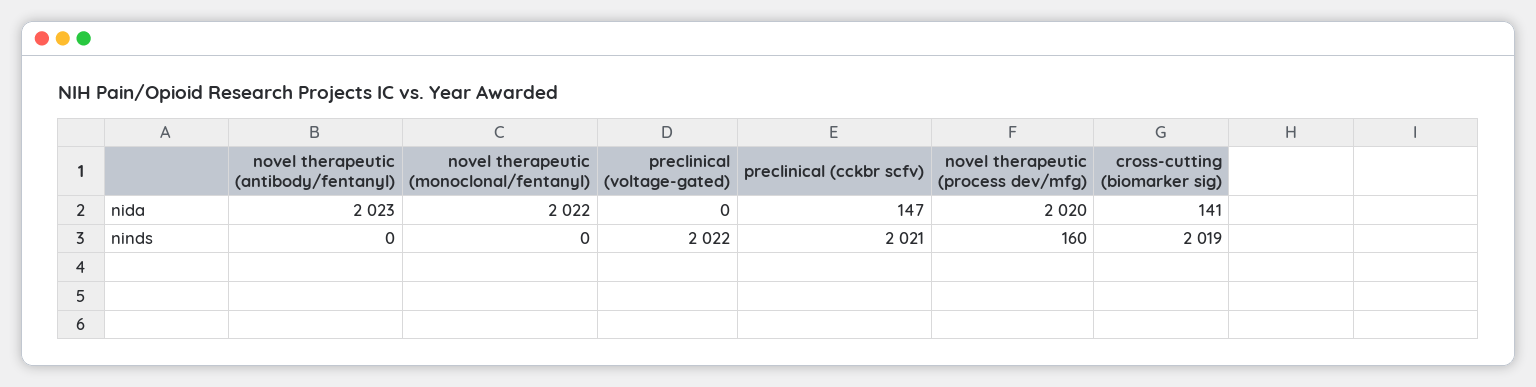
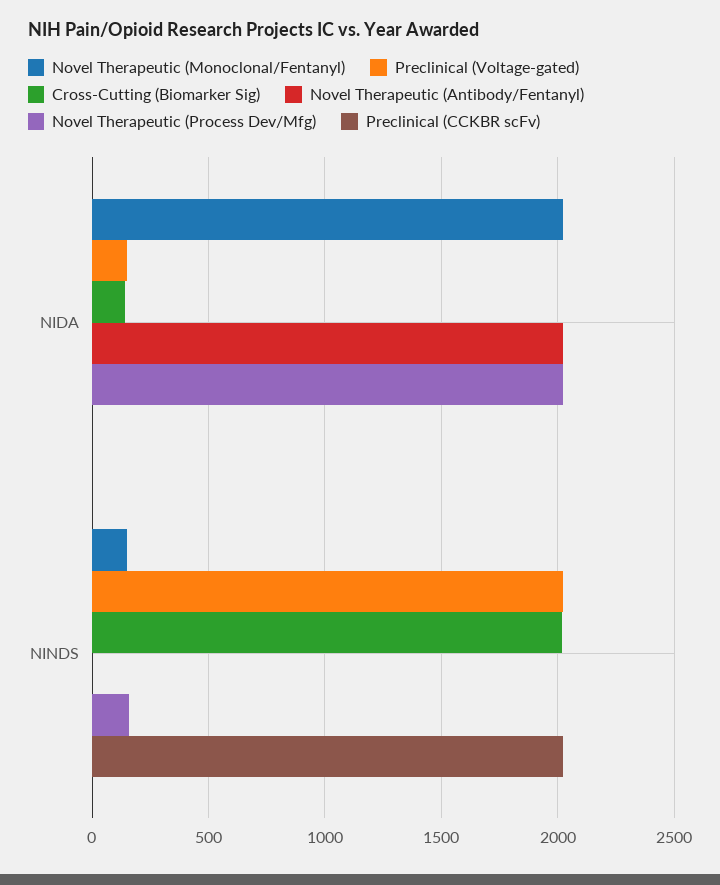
  {
    "novel therapeutic (antibody/fentanyl)": {
      "nida": 2023,
      "ninds": 0
    },
    "novel therapeutic (monoclonal/fentanyl)": {
      "nida": 2022,
-     "ninds": 0
+     "ninds": 150
    },
    "preclinical (voltage-gated)": {
-     "nida": 0,
+     "nida": 150,
      "ninds": 2022
    },
    "preclinical (cckbr scfv)": {
-     "nida": 147,
+     "nida": 0,
      "ninds": 2021
    },
    "novel therapeutic (process dev/mfg)": {
      "nida": 2020,
      "ninds": 160
    },
    "cross-cutting (biomarker sig)": {
      "nida": 141,
      "ninds": 2019
    }
  }

